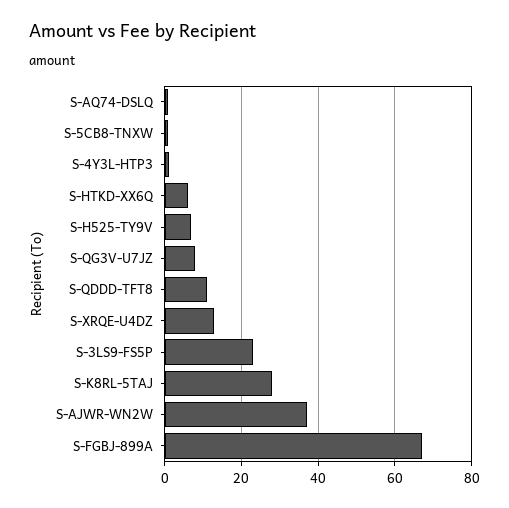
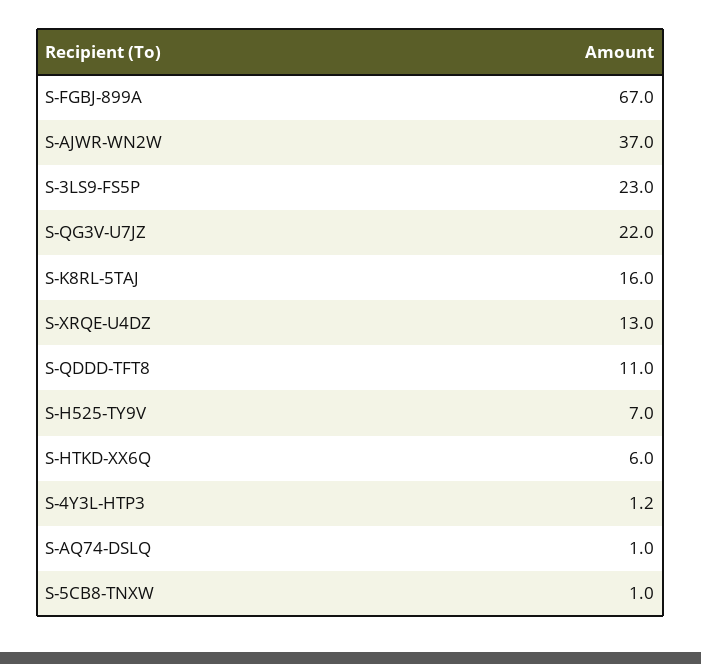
  {
    "S-AQ74-DSLQ": 1,
    "S-5CB8-TNXW": 1,
    "S-4Y3L-HTP3": 1.2,
    "S-HTKD-XX6Q": 6,
    "S-H525-TY9V": 7,
-   "S-QG3V-U7JZ": 8,
+   "S-QG3V-U7JZ": 22,
    "S-QDDD-TFT8": 11,
    "S-XRQE-U4DZ": 13,
    "S-3LS9-FS5P": 23,
-   "S-K8RL-5TAJ": 28,
+   "S-K8RL-5TAJ": 16,
    "S-AJWR-WN2W": 37,
    "S-FGBJ-899A": 67
  }

